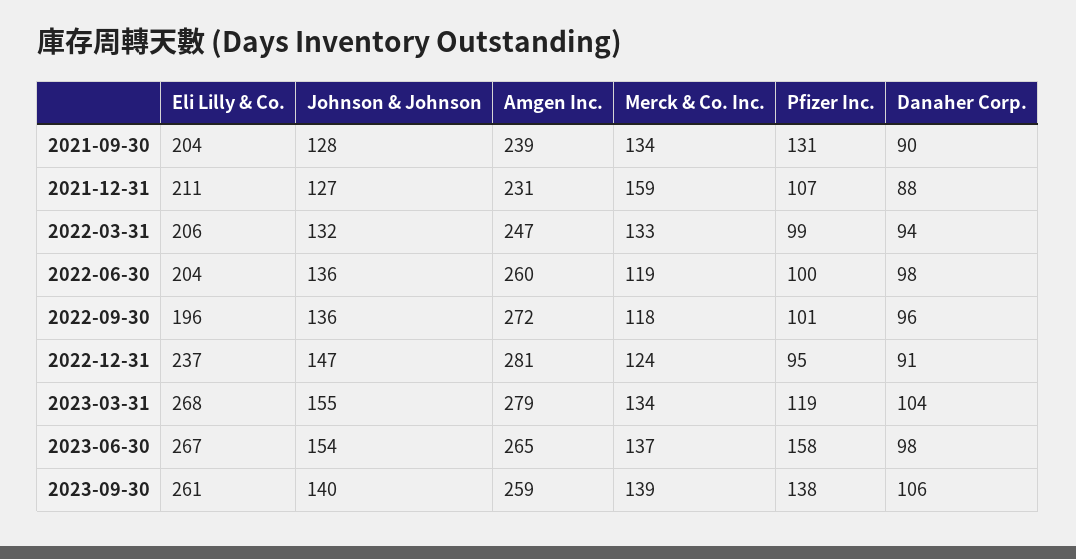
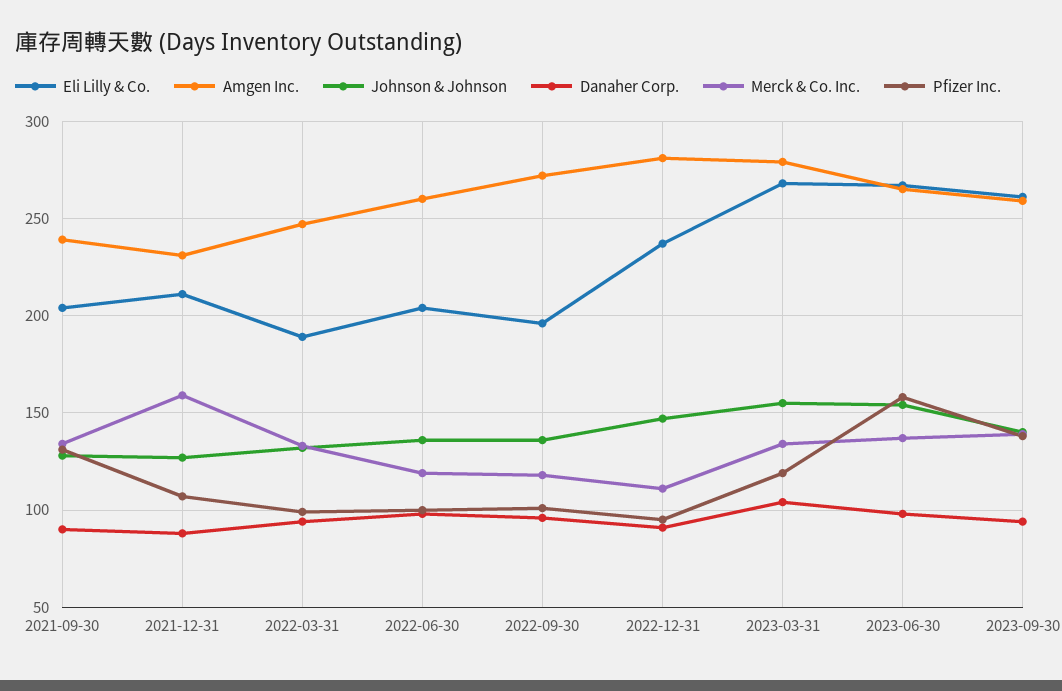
  {
    "Eli Lilly & Co.": {
      "2021-09-30": 204,
      "2021-12-31": 211,
-     "2022-03-31": 206,
+     "2022-03-31": 190,
      "2022-06-30": 204,
      "2022-09-30": 196,
      "2022-12-31": 237,
      "2023-03-31": 268,
      "2023-06-30": 267,
      "2023-09-30": 261
    },
    "Johnson & Johnson": {
      "2021-09-30": 128,
      "2021-12-31": 127,
      "2022-03-31": 132,
      "2022-06-30": 136,
      "2022-09-30": 136,
      "2022-12-31": 147,
      "2023-03-31": 155,
      "2023-06-30": 154,
      "2023-09-30": 140
    },
    "Amgen Inc.": {
      "2021-09-30": 239,
      "2021-12-31": 231,
      "2022-03-31": 247,
      "2022-06-30": 260,
      "2022-09-30": 272,
      "2022-12-31": 281,
      "2023-03-31": 279,
      "2023-06-30": 265,
      "2023-09-30": 259
    },
    "Merck & Co. Inc.": {
      "2021-09-30": 134,
      "2021-12-31": 159,
      "2022-03-31": 133,
      "2022-06-30": 119,
      "2022-09-30": 118,
-     "2022-12-31": 124,
+     "2022-12-31": 110,
      "2023-03-31": 134,
      "2023-06-30": 137,
      "2023-09-30": 139
    },
    "Pfizer Inc.": {
      "2021-09-30": 131,
      "2021-12-31": 107,
      "2022-03-31": 99,
      "2022-06-30": 100,
      "2022-09-30": 101,
      "2022-12-31": 95,
      "2023-03-31": 119,
      "2023-06-30": 158,
      "2023-09-30": 138
    },
    "Danaher Corp.": {
      "2021-09-30": 90,
      "2021-12-31": 88,
      "2022-03-31": 94,
      "2022-06-30": 98,
      "2022-09-30": 96,
      "2022-12-31": 91,
      "2023-03-31": 104,
      "2023-06-30": 98,
-     "2023-09-30": 106
+     "2023-09-30": 95
    }
  }

